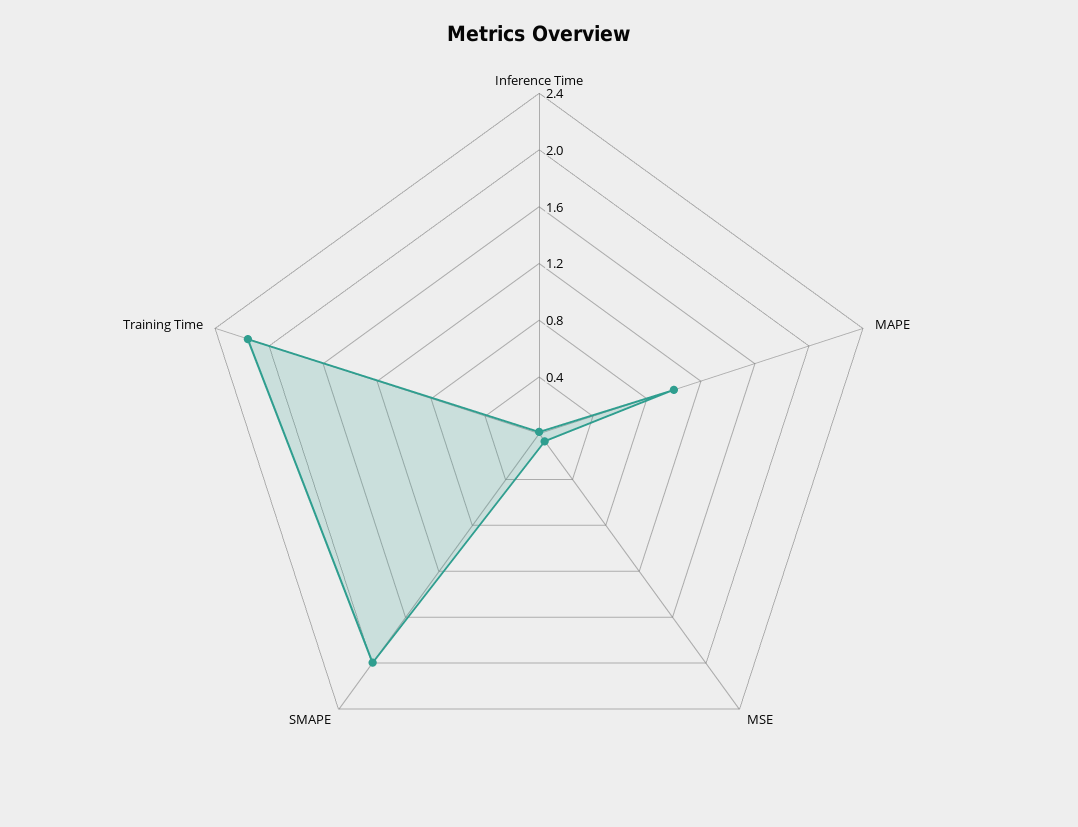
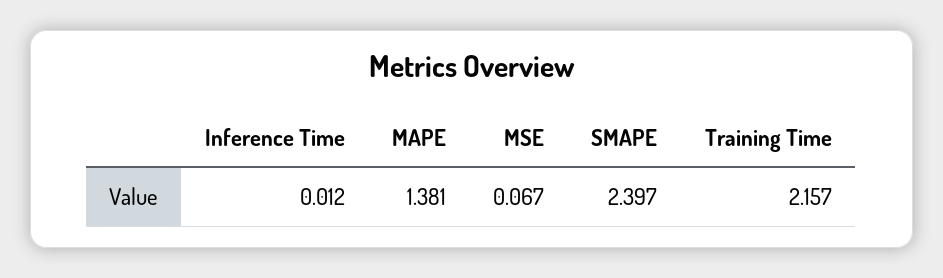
  {
    "Inference Time": 0.012,
-   "MAPE": 1,
+   "MAPE": 1.381,
    "MSE": 0.067,
-   "SMAPE": 2,
+   "SMAPE": 2.397,
    "Training Time": 2.157
  }

